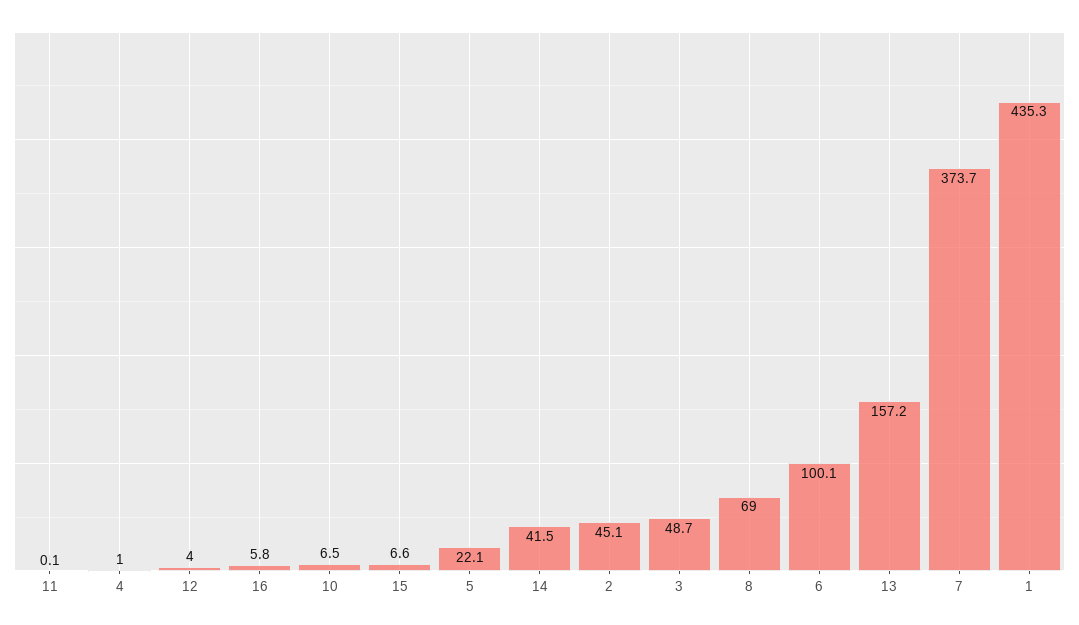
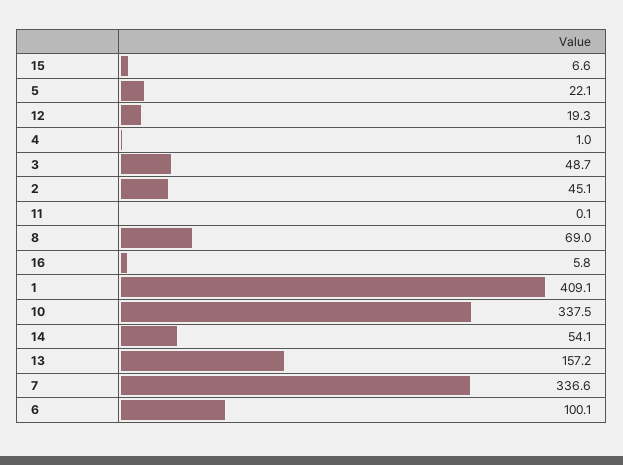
  {
    "11": 0.1,
    "4": 1,
-   "12": 4,
+   "12": 19.3,
    "16": 5.8,
-   "10": 6.5,
+   "10": 337.5,
    "15": 6.6,
    "5": 22.1,
-   "14": 41.5,
+   "14": 54.1,
    "2": 45.1,
    "3": 48.7,
    "8": 69,
    "6": 100.1,
    "13": 157.2,
-   "7": 373.7,
+   "7": 336.6,
-   "1": 435.3
+   "1": 409.1
  }

